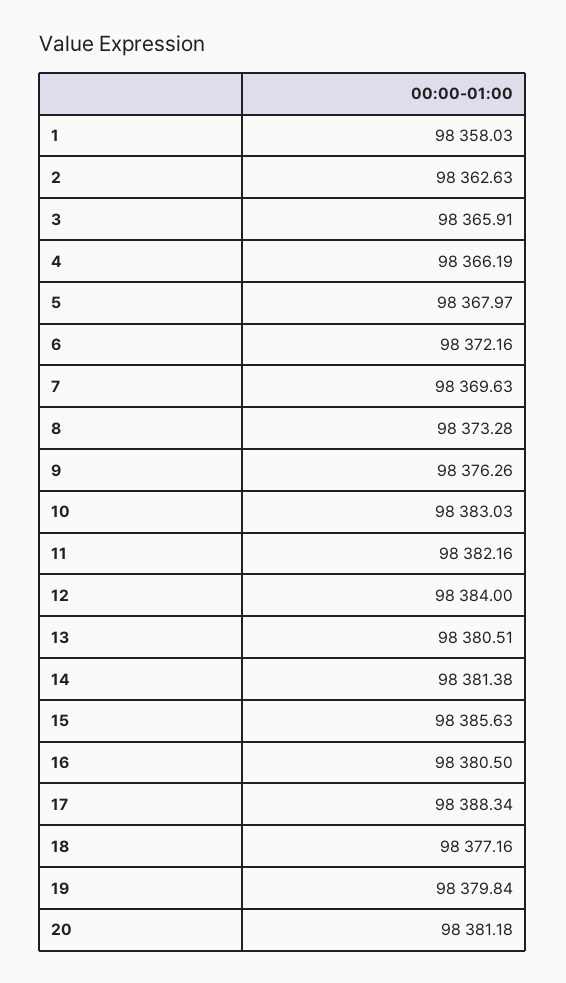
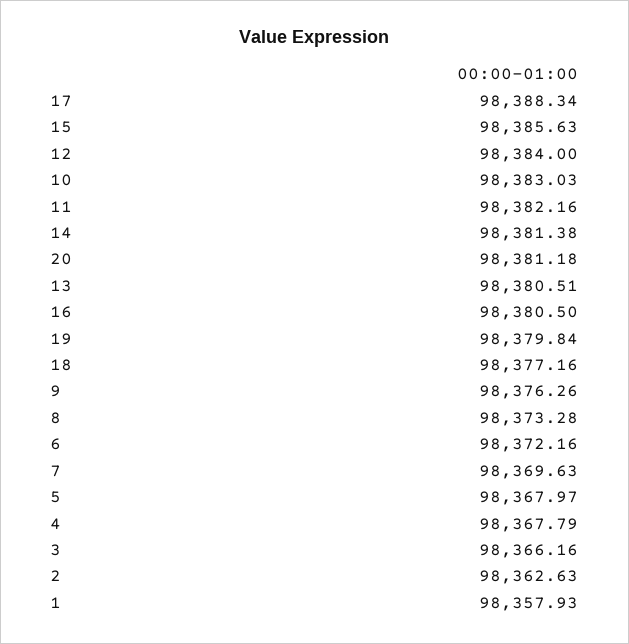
  {
-   "1": 98358.03,
+   "1": 98357.93,
    "2": 98362.63,
-   "3": 98365.91,
+   "3": 98366.16,
-   "4": 98366.19,
+   "4": 98367.79,
    "5": 98367.97,
    "6": 98372.16,
    "7": 98369.63,
    "8": 98373.28,
    "9": 98376.26,
    "10": 98383.03,
    "11": 98382.16,
    "12": 98384,
    "13": 98380.51,
    "14": 98381.38,
    "15": 98385.63,
    "16": 98380.5,
    "17": 98388.34,
    "18": 98377.16,
    "19": 98379.84,
    "20": 98381.18
  }

